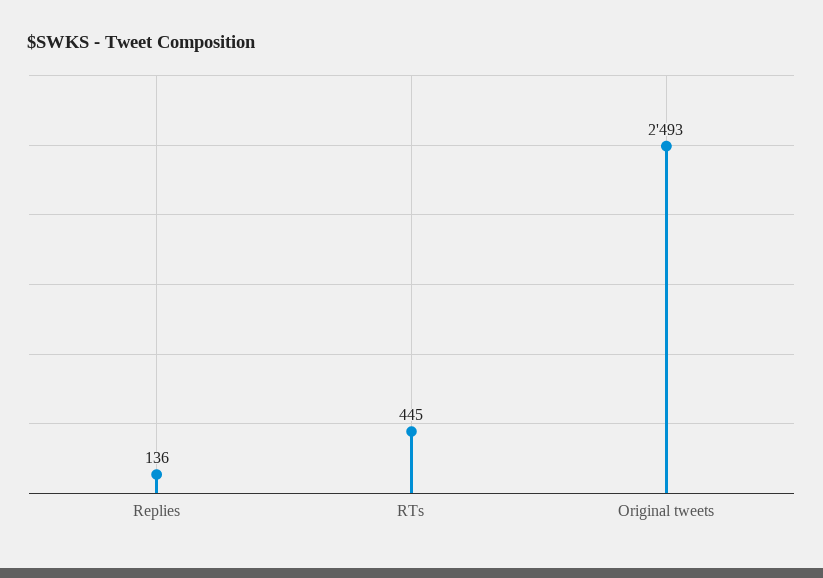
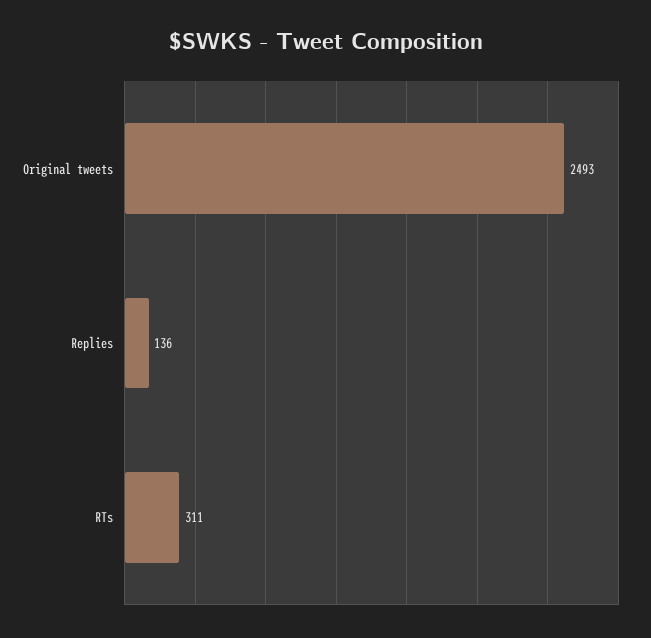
  {
    "Replies": 136,
-   "RTs": 445,
+   "RTs": 311,
    "Original tweets": 2493
  }

